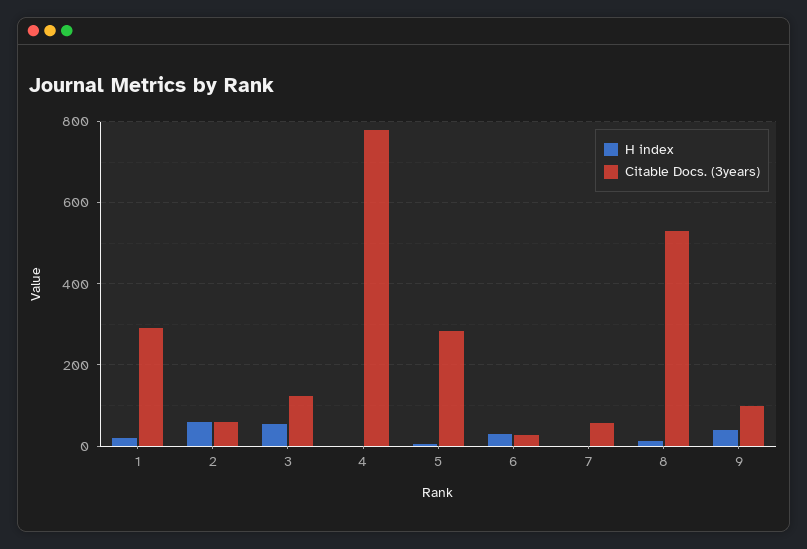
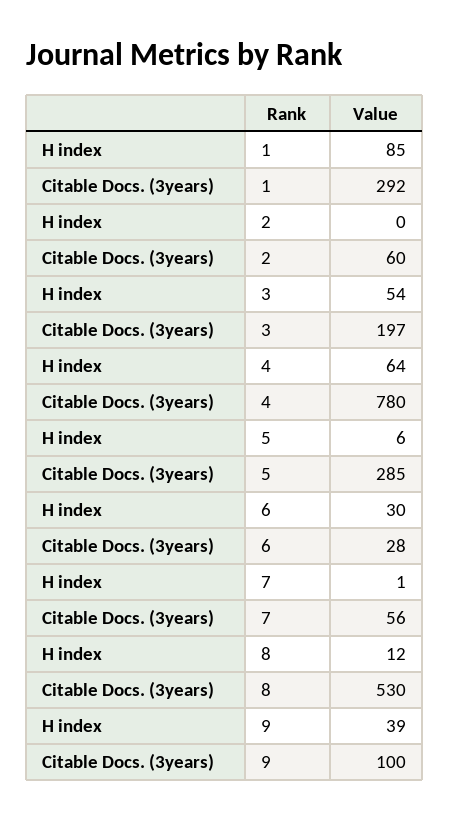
  {
    "H index": {
-     "1": 20,
+     "1": 85,
-     "2": 60,
+     "2": 0,
      "3": 54,
-     "4": 0,
+     "4": 64,
      "5": 6,
      "6": 30,
      "7": 1,
      "8": 12,
      "9": 39
    },
    "Citable Docs. (3years)": {
      "1": 292,
      "2": 60,
-     "3": 120,
+     "3": 197,
      "4": 780,
      "5": 285,
      "6": 28,
      "7": 56,
      "8": 530,
      "9": 100
    }
  }

